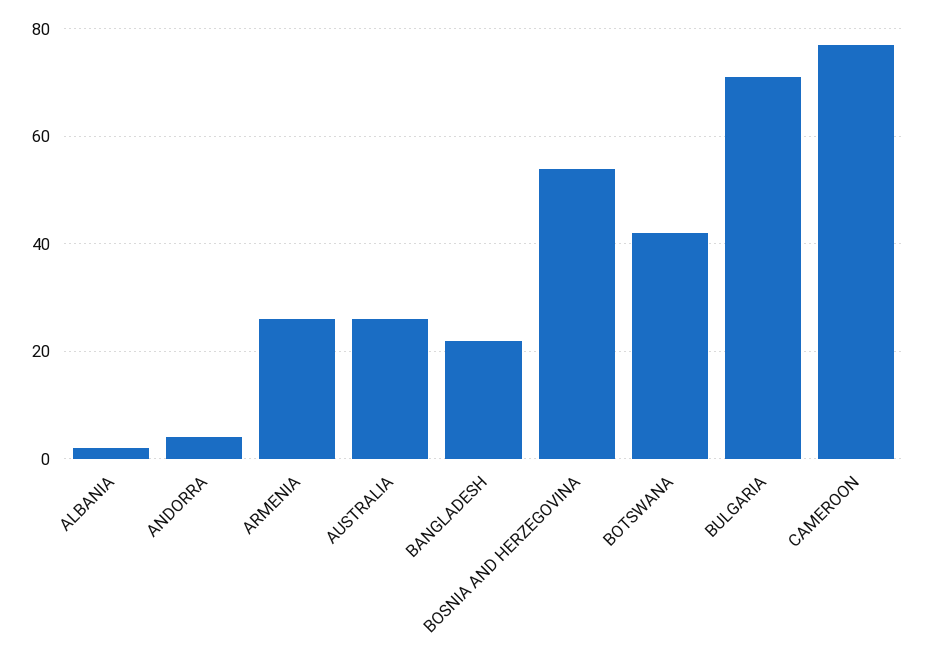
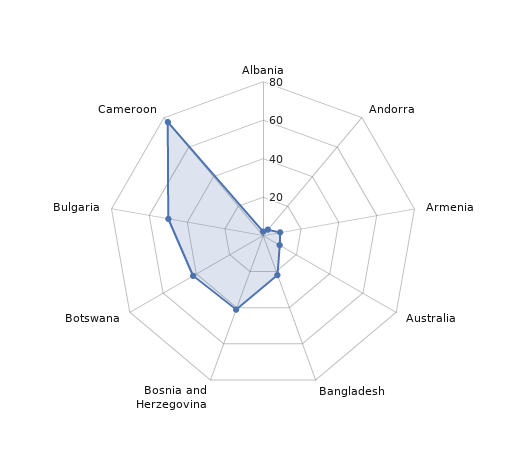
  {
    "ALBANIA": 0,
    "ANDORRA": 5,
-   "ARMENIA": 25,
+   "ARMENIA": 10,
-   "AUSTRALIA": 25,
+   "AUSTRALIA": 10,
    "BANGLADESH": 20,
-   "BOSNIA AND HERZEGOVINA": 55,
+   "BOSNIA AND HERZEGOVINA": 40,
    "BOTSWANA": 40,
-   "BULGARIA": 70,
+   "BULGARIA": 50,
    "CAMEROON": 75
  }

